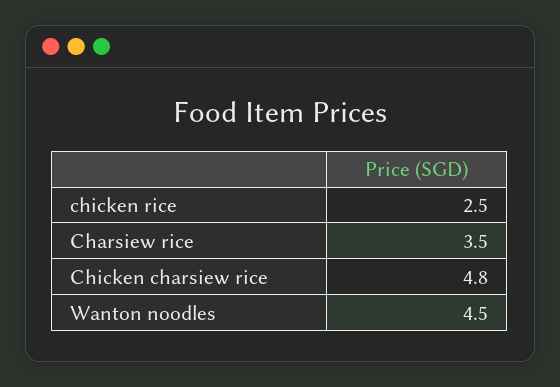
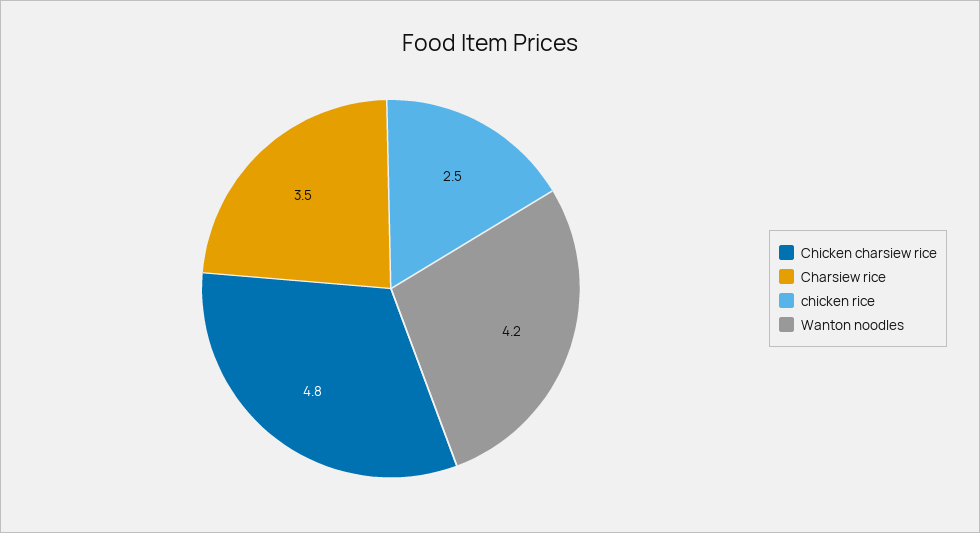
  {
    "chicken rice": 2.5,
    "Charsiew rice": 3.5,
    "Chicken charsiew rice": 4.8,
-   "Wanton noodles": 4.5
+   "Wanton noodles": 4.2
  }

